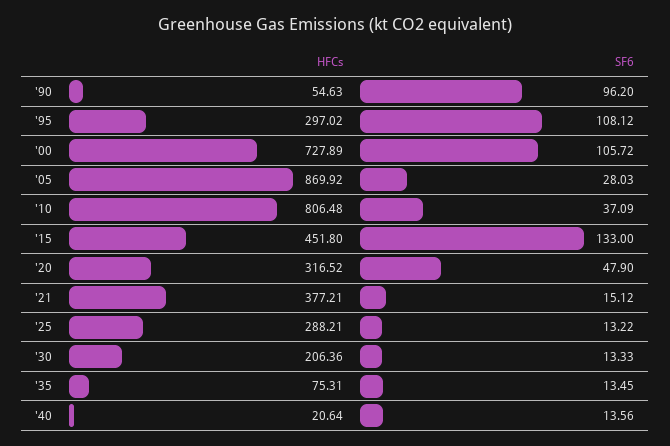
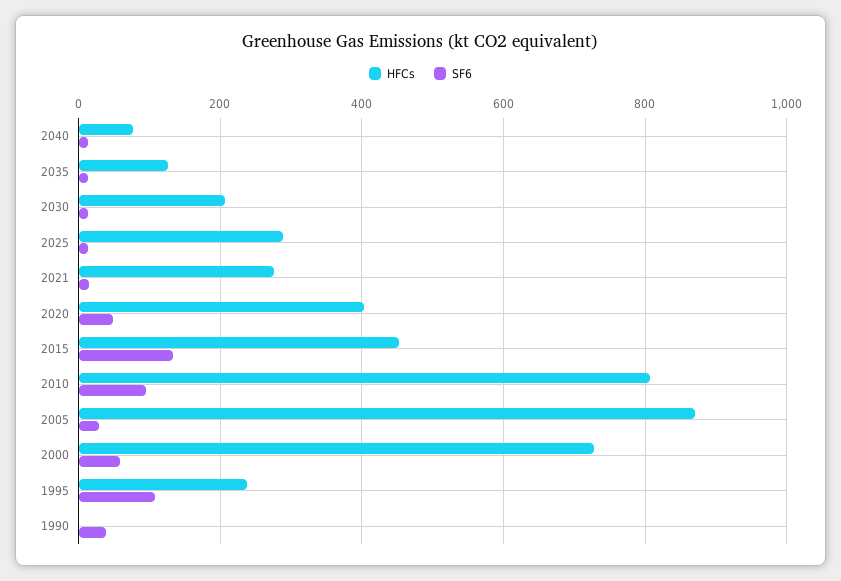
  {
    "HFCs": {
-     "'90": 54.63,
+     "'90": 0,
-     "'95": 297.02,
+     "'95": 240,
      "'00": 727.89,
      "'05": 869.92,
      "'10": 806.48,
      "'15": 451.8,
-     "'20": 316.52,
+     "'20": 400,
-     "'21": 377.21,
+     "'21": 280,
      "'25": 288.21,
      "'30": 206.36,
-     "'35": 75.31,
+     "'35": 120,
-     "'40": 20.64
+     "'40": 80
    },
    "SF6": {
-     "'90": 96.2,
+     "'90": 40,
      "'95": 108.12,
-     "'00": 105.72,
+     "'00": 60,
      "'05": 28.03,
-     "'10": 37.09,
+     "'10": 100,
      "'15": 133,
      "'20": 47.9,
      "'21": 15.12,
      "'25": 13.22,
      "'30": 13.33,
      "'35": 13.45,
      "'40": 13.56
    }
  }

